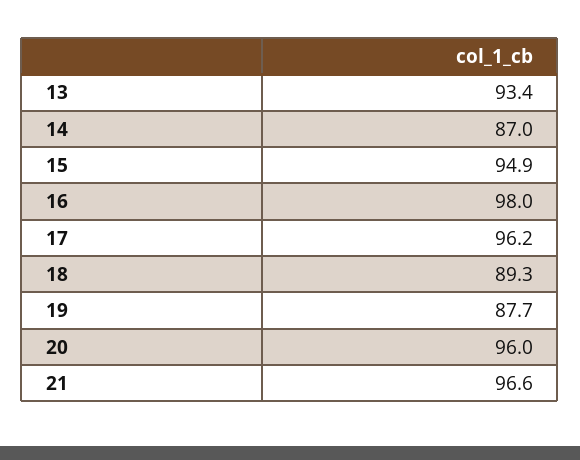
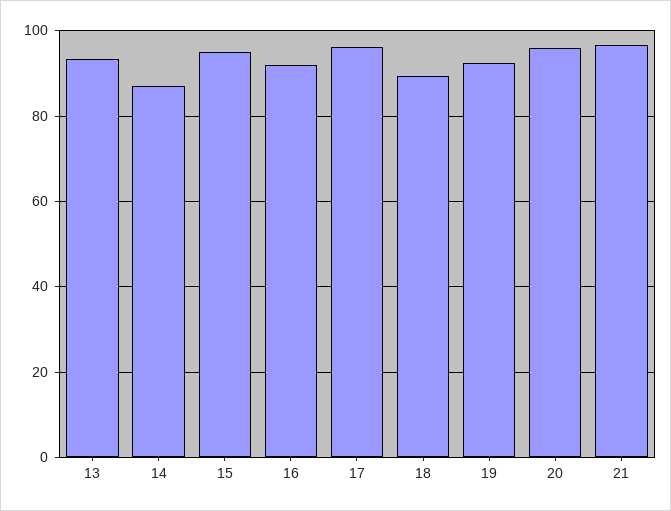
  {
    "13": 93.4,
    "14": 87,
    "15": 94.9,
-   "16": 98,
+   "16": 92,
    "17": 96.2,
    "18": 89.3,
-   "19": 87.7,
+   "19": 92,
    "20": 96,
    "21": 96.6
  }

